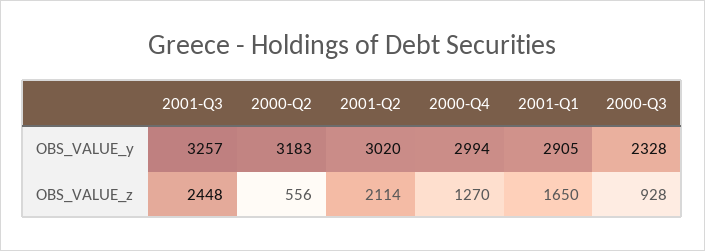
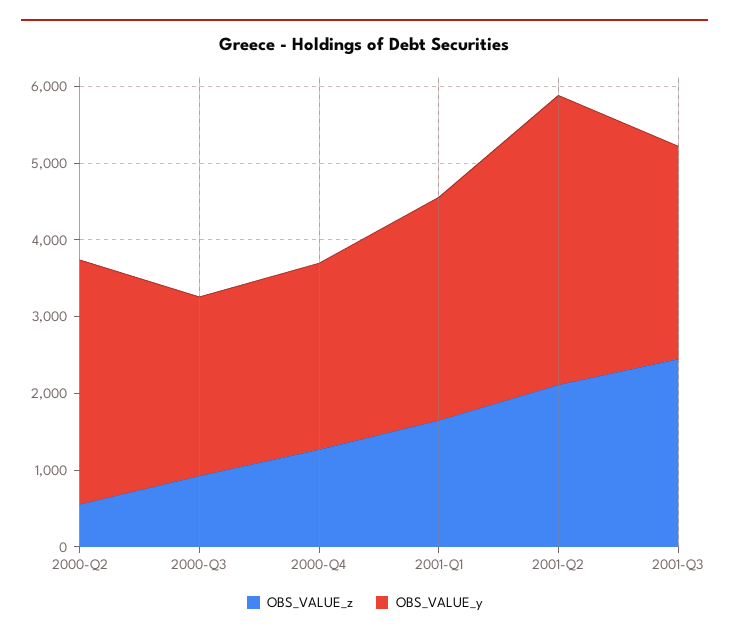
  {
    "OBS_VALUE_y": {
-     "2001-Q3": 3257,
+     "2001-Q3": 2800,
      "2000-Q2": 3183,
-     "2001-Q2": 3020,
+     "2001-Q2": 3800,
-     "2000-Q4": 2994,
+     "2000-Q4": 2400,
      "2001-Q1": 2905,
      "2000-Q3": 2328
    },
    "OBS_VALUE_z": {
      "2001-Q3": 2448,
      "2000-Q2": 556,
      "2001-Q2": 2114,
      "2000-Q4": 1270,
      "2001-Q1": 1650,
      "2000-Q3": 928
    }
  }

